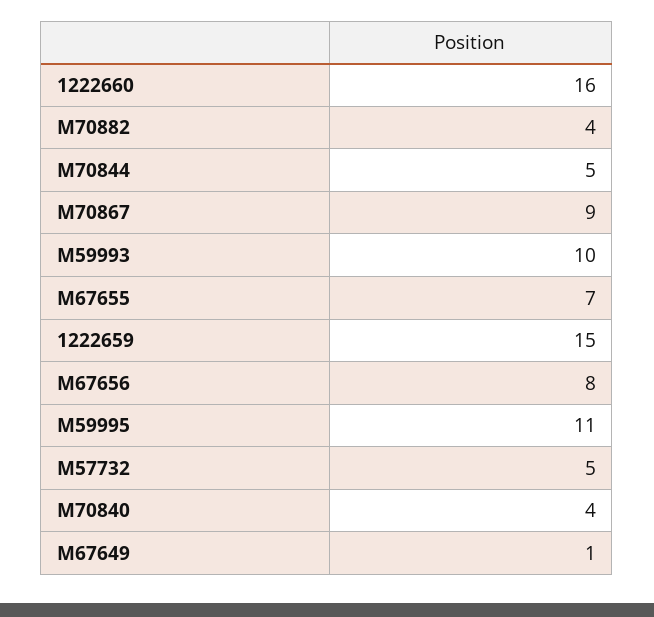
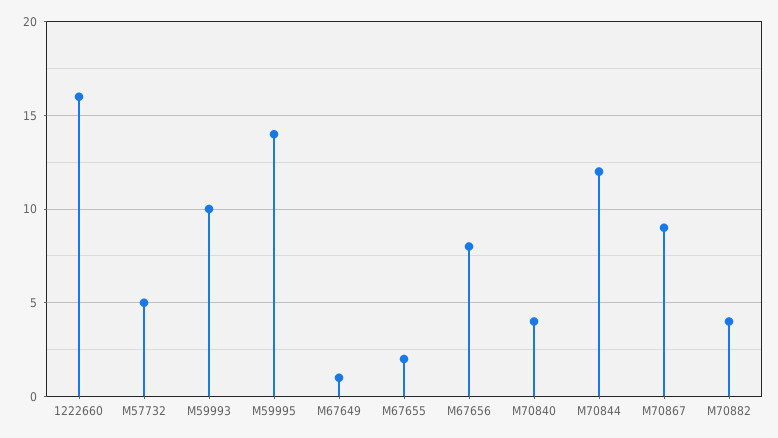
  {
    "1222660": 16,
    "M70882": 4,
-   "M70844": 5,
+   "M70844": 12,
    "M70867": 9,
    "M59993": 10,
-   "M67655": 7,
+   "M67655": 2,
-   "1222659": 15,
    "M67656": 8,
-   "M59995": 11,
+   "M59995": 14,
    "M57732": 5,
    "M70840": 4,
    "M67649": 1
  }

